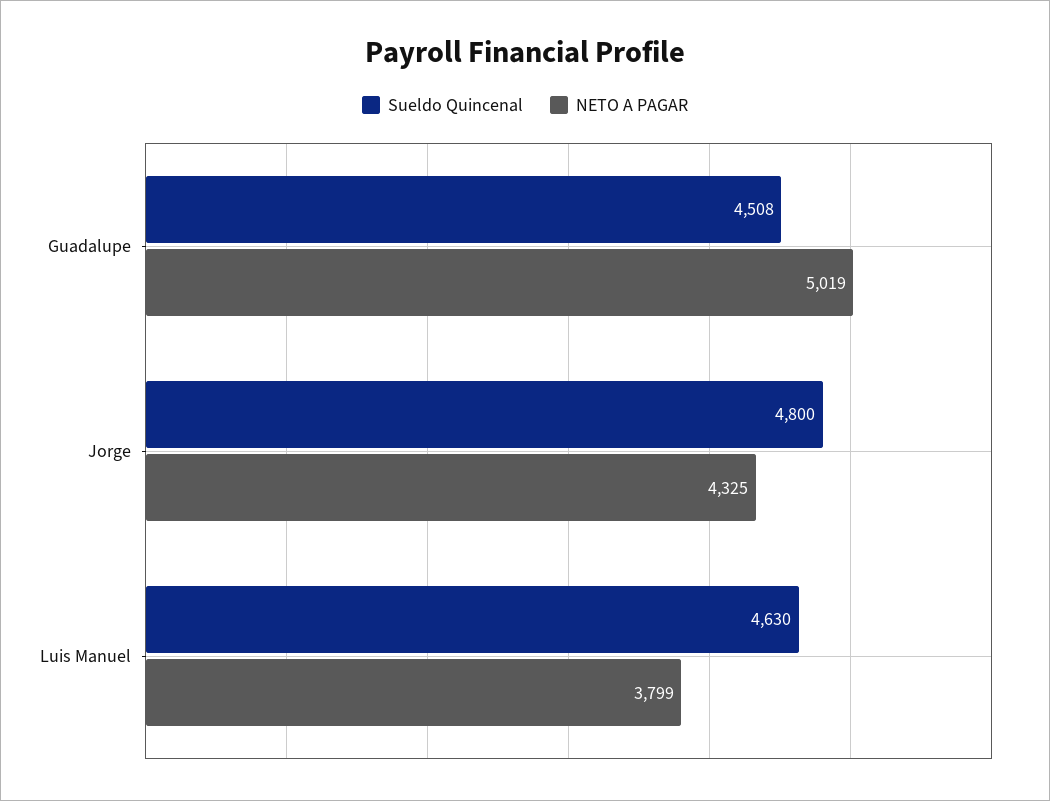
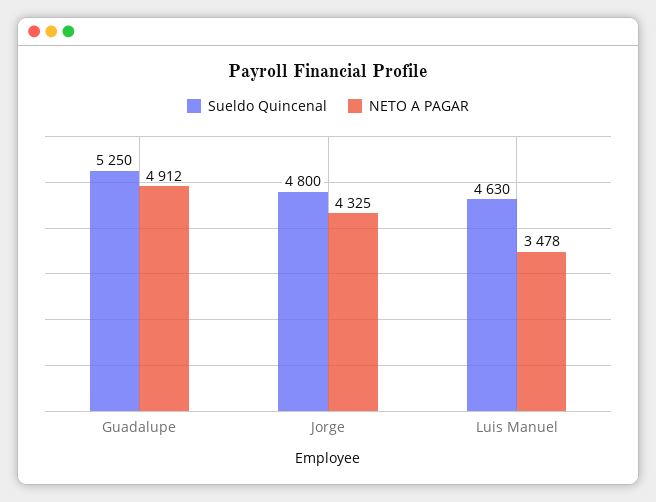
  {
    "Sueldo Quincenal": {
-     "Guadalupe": 4508,
+     "Guadalupe": 5250,
      "Jorge": 4800,
      "Luis Manuel": 4630
    },
    "NETO A PAGAR": {
-     "Guadalupe": 5019,
+     "Guadalupe": 4912,
      "Jorge": 4325,
-     "Luis Manuel": 3799
+     "Luis Manuel": 3478
    }
  }

